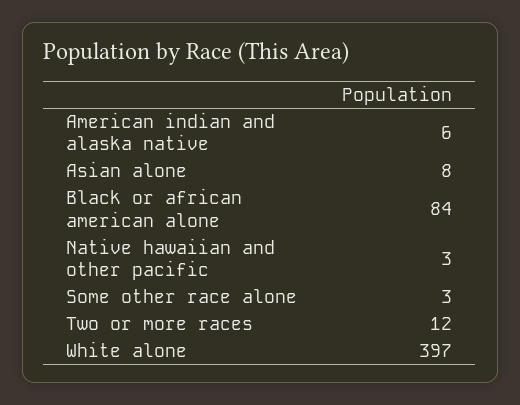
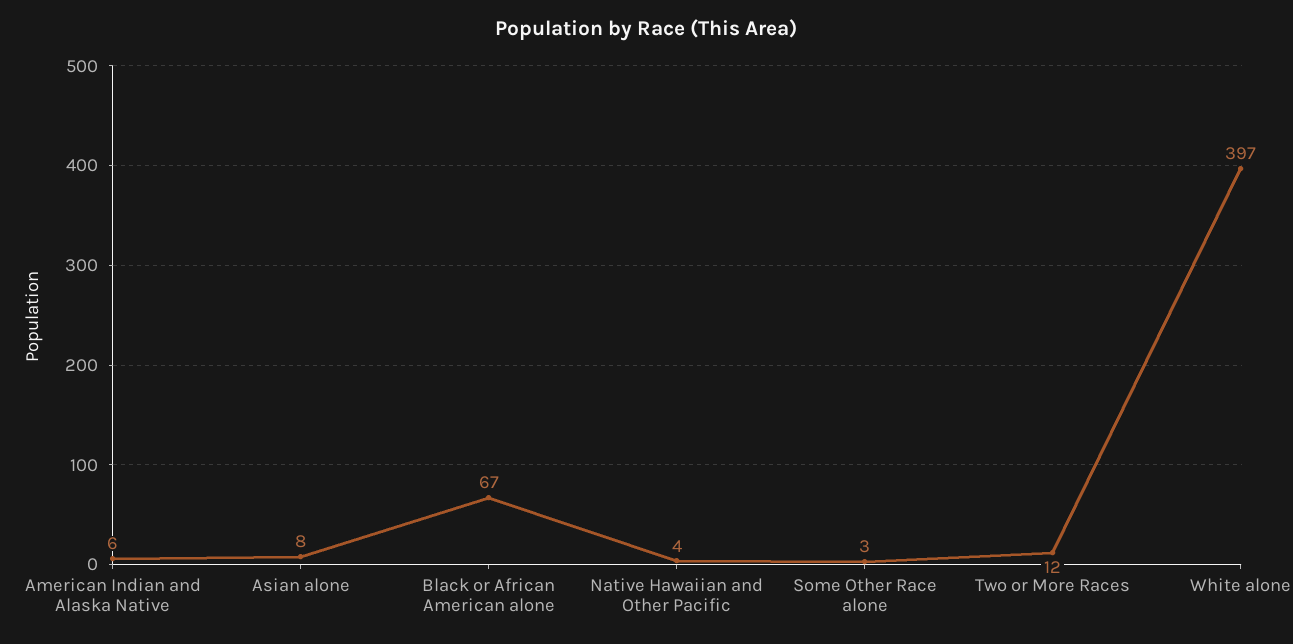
  {
    "American indian and alaska native": 6,
    "Asian alone": 8,
-   "Black or african american alone": 84,
+   "Black or african american alone": 67,
-   "Native hawaiian and other pacific": 3,
+   "Native hawaiian and other pacific": 4,
    "Some other race alone": 3,
    "Two or more races": 12,
    "White alone": 397
  }

